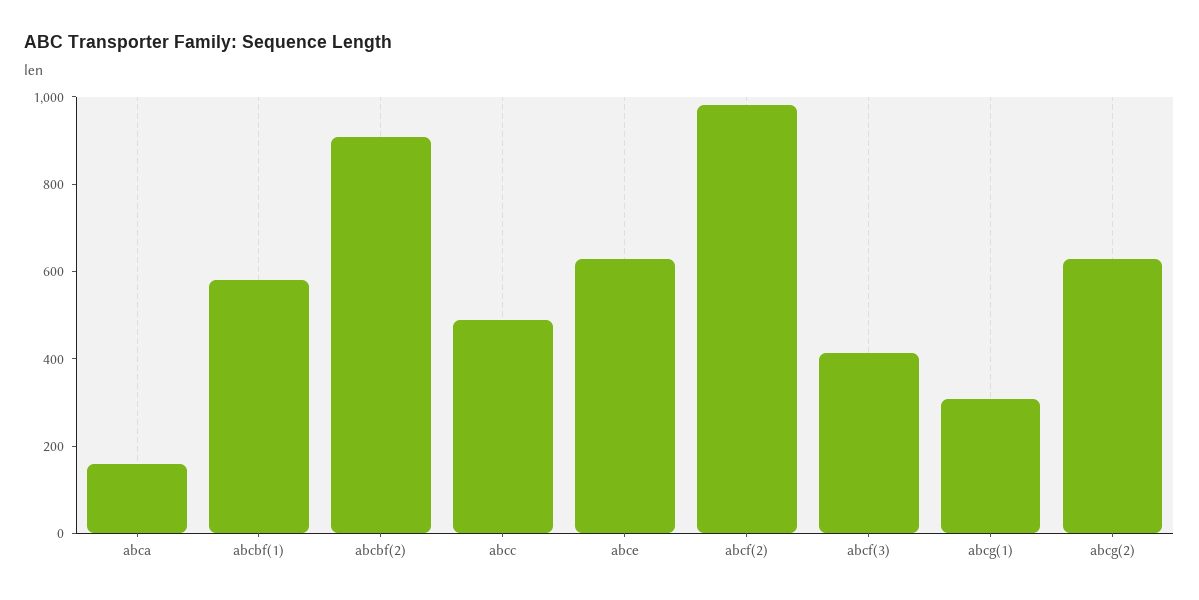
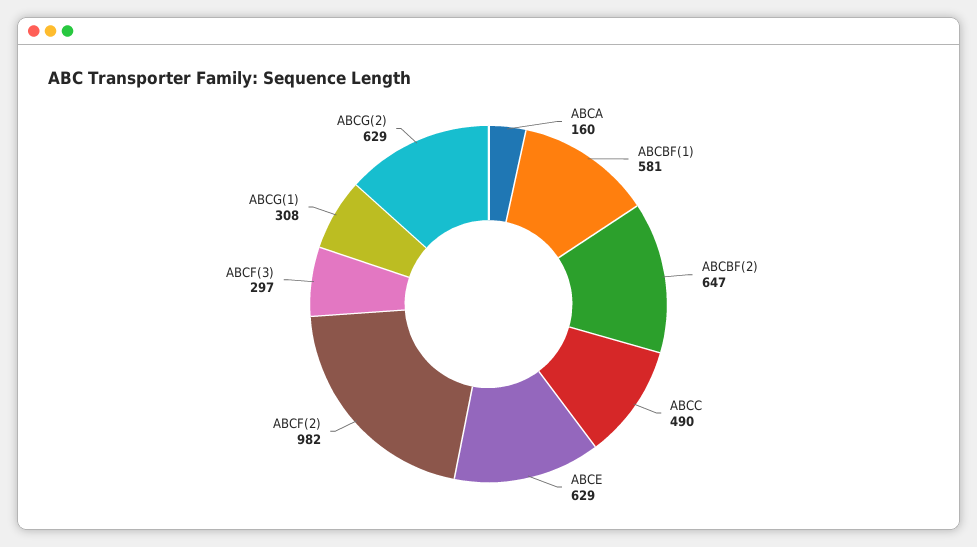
  {
    "abca": 160,
    "abcbf(1)": 581,
-   "abcbf(2)": 900,
+   "abcbf(2)": 647,
    "abcc": 490,
    "abce": 629,
    "abcf(2)": 982,
-   "abcf(3)": 400,
+   "abcf(3)": 297,
    "abcg(1)": 308,
    "abcg(2)": 629
  }

